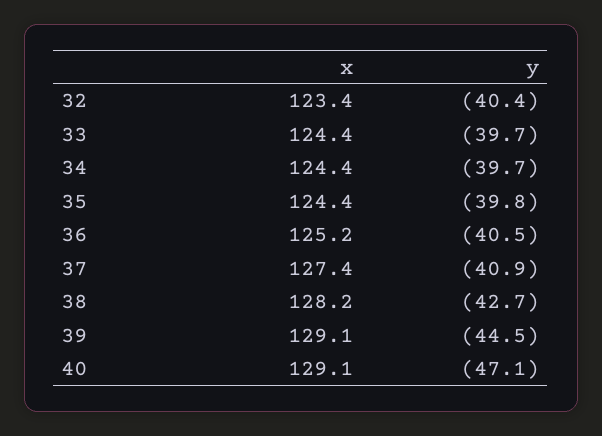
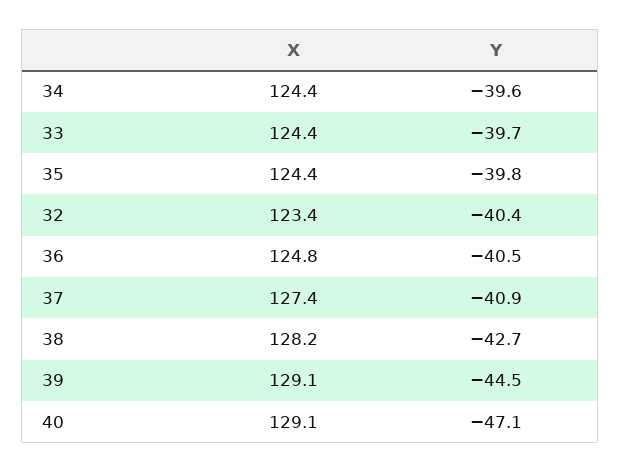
  {
    "x": {
      "32": 123.4,
      "33": 124.4,
      "34": 124.4,
      "35": 124.4,
-     "36": 125.2,
+     "36": 124.8,
      "37": 127.4,
      "38": 128.2,
      "39": 129.1,
      "40": 129.1
    },
    "y": {
      "32": -40.4,
      "33": -39.7,
-     "34": -39.7,
+     "34": -39.6,
      "35": -39.8,
      "36": -40.5,
      "37": -40.9,
      "38": -42.7,
      "39": -44.5,
      "40": -47.1
    }
  }

